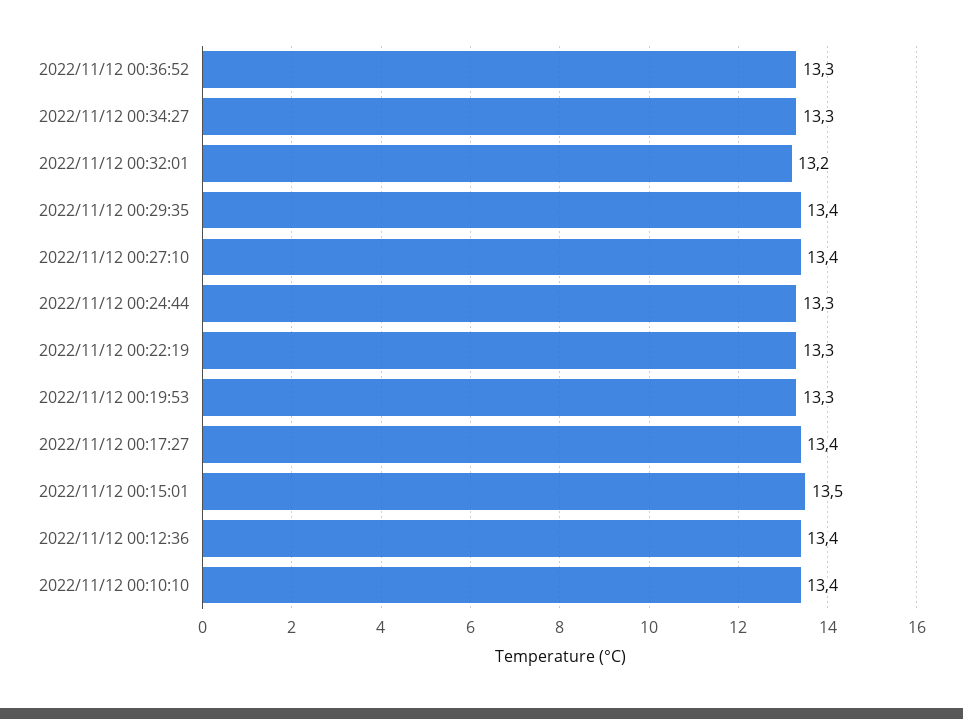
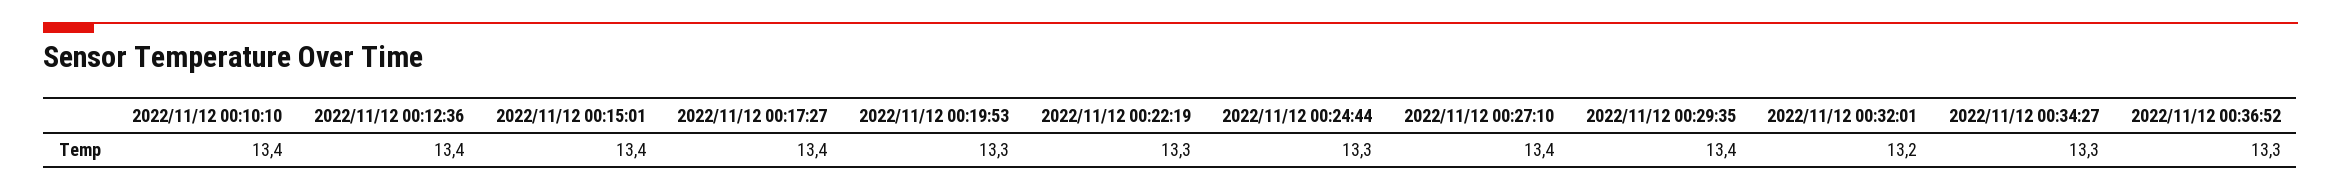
  {
    "2022/11/12 00:36:52": 13.3,
    "2022/11/12 00:34:27": 13.3,
    "2022/11/12 00:32:01": 13.2,
    "2022/11/12 00:29:35": 13.4,
    "2022/11/12 00:27:10": 13.4,
    "2022/11/12 00:24:44": 13.3,
    "2022/11/12 00:22:19": 13.3,
    "2022/11/12 00:19:53": 13.3,
    "2022/11/12 00:17:27": 13.4,
-   "2022/11/12 00:15:01": 13.5,
+   "2022/11/12 00:15:01": 13.4,
    "2022/11/12 00:12:36": 13.4,
    "2022/11/12 00:10:10": 13.4
  }

